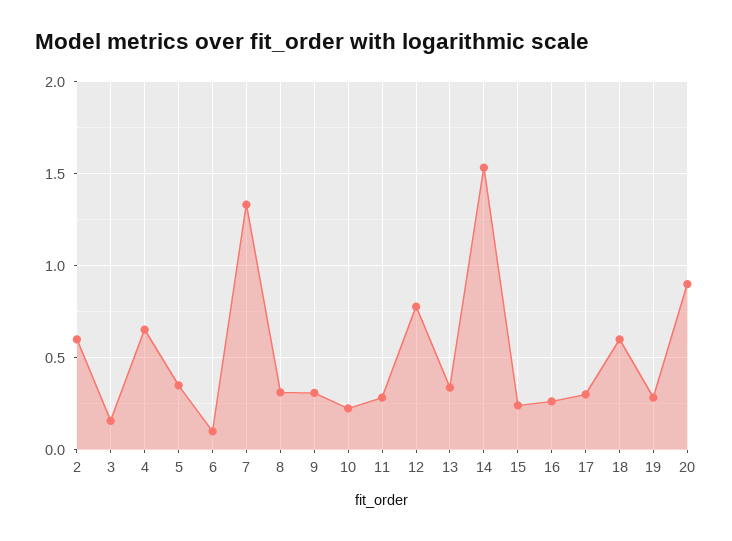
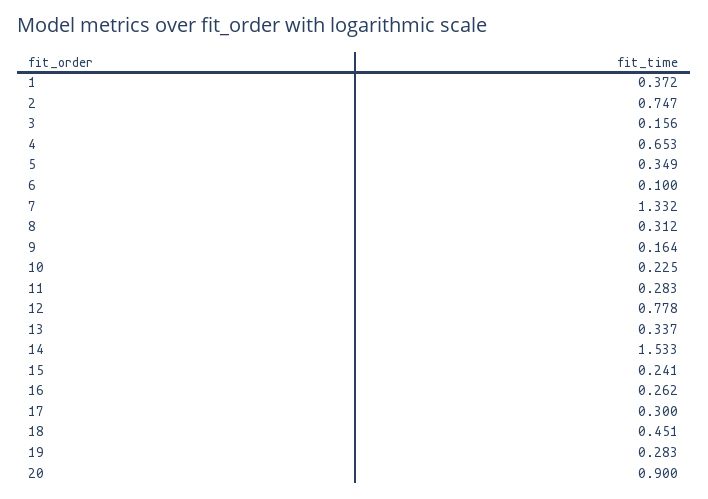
  {
-   "2": 0.6,
+   "2": 0.747,
    "3": 0.156,
    "4": 0.653,
    "5": 0.349,
    "6": 0.1,
    "7": 1.332,
    "8": 0.312,
-   "9": 0.3,
+   "9": 0.164,
    "10": 0.225,
    "11": 0.283,
    "12": 0.778,
    "13": 0.337,
    "14": 1.533,
    "15": 0.241,
    "16": 0.262,
    "17": 0.3,
-   "18": 0.6,
+   "18": 0.451,
    "19": 0.283,
-   "20": 0.9
+   "20": 0.9,
+   "1": 0.372
  }

